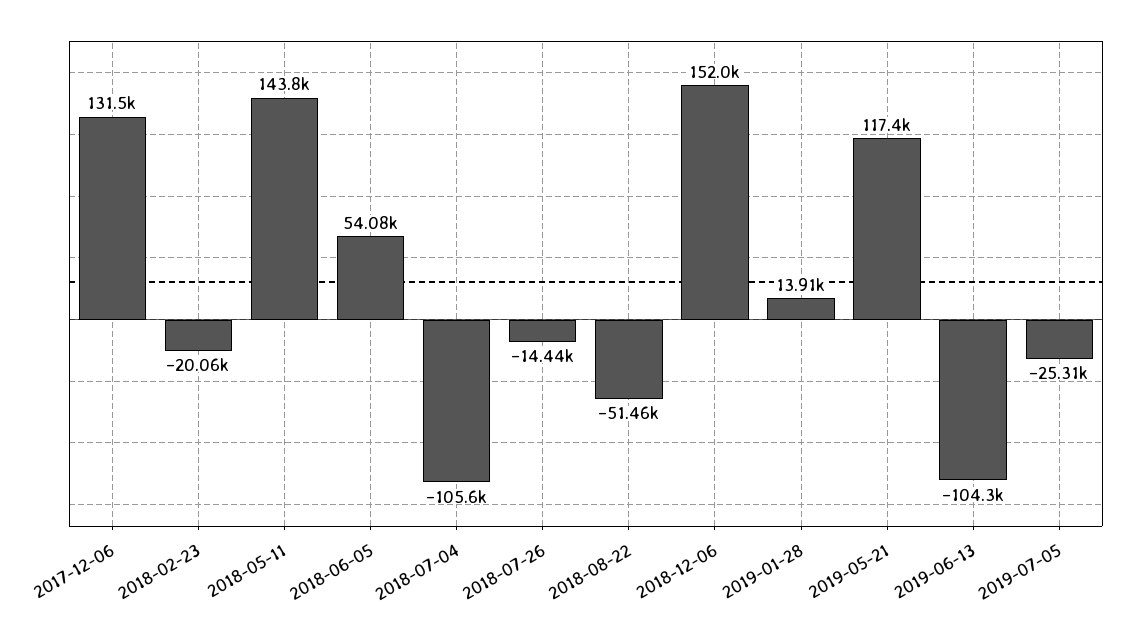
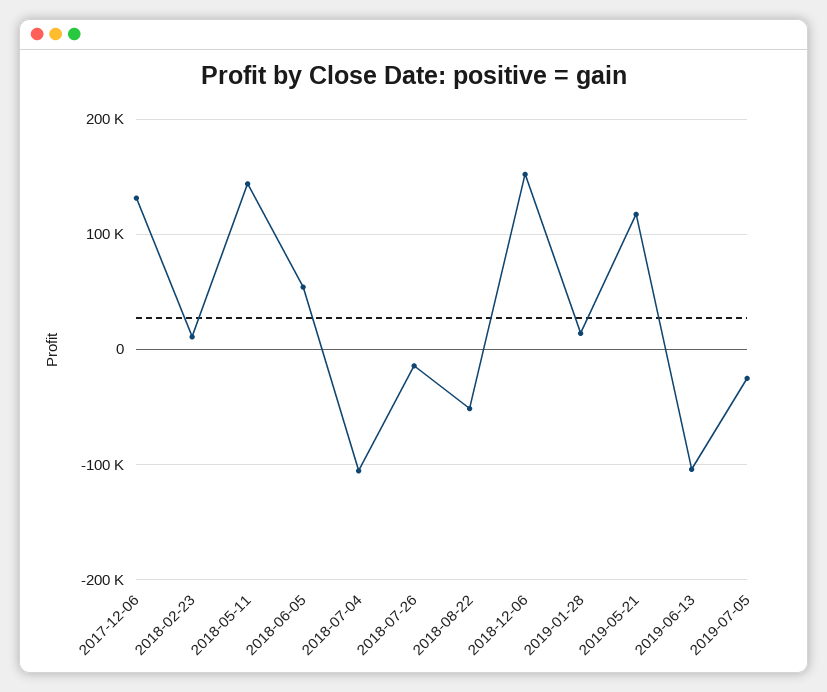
  {
    "2017-12-06": 131500,
-   "2018-02-23": -20060,
+   "2018-02-23": 10000,
    "2018-05-11": 143800,
    "2018-06-05": 54080,
    "2018-07-04": -105600,
    "2018-07-26": -14440,
    "2018-08-22": -51460,
    "2018-12-06": 152000,
    "2019-01-28": 13910,
    "2019-05-21": 117400,
    "2019-06-13": -104300,
    "2019-07-05": -25310
  }

